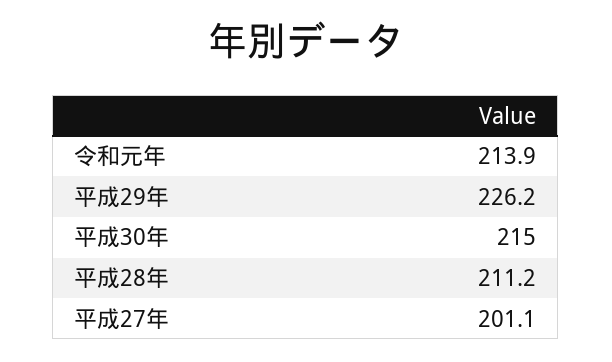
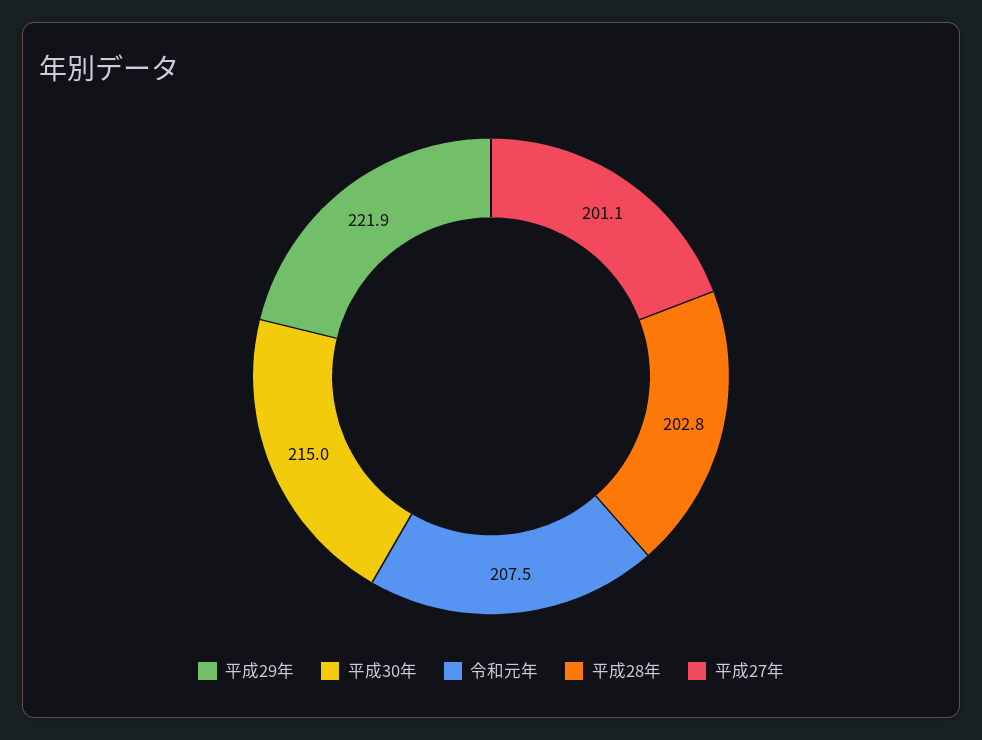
  {
-   "令和元年": 213.9,
+   "令和元年": 207.5,
-   "平成29年": 226.2,
+   "平成29年": 221.9,
    "平成30年": 215,
-   "平成28年": 211.2,
+   "平成28年": 202.8,
    "平成27年": 201.1
  }

